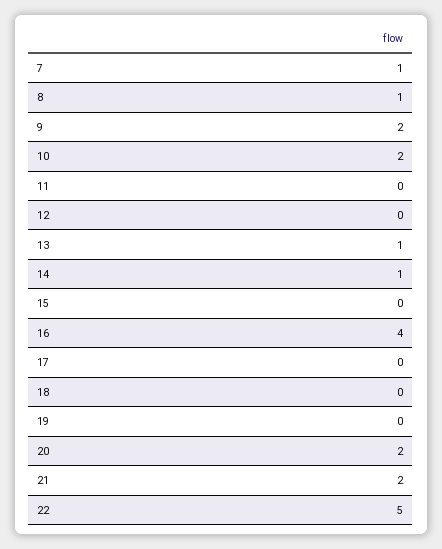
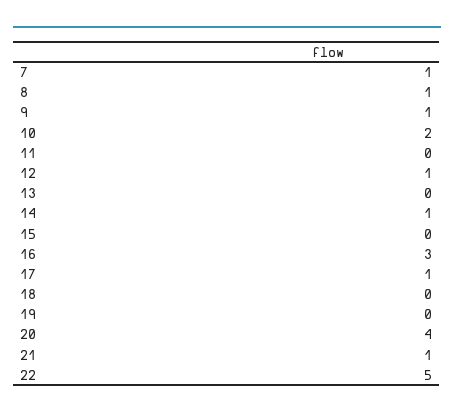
  {
    "7": 1,
    "8": 1,
-   "9": 2,
+   "9": 1,
    "10": 2,
    "11": 0,
-   "12": 0,
+   "12": 1,
-   "13": 1,
+   "13": 0,
    "14": 1,
    "15": 0,
-   "16": 4,
+   "16": 3,
-   "17": 0,
+   "17": 1,
    "18": 0,
    "19": 0,
-   "20": 2,
+   "20": 4,
-   "21": 2,
+   "21": 1,
    "22": 5
  }

